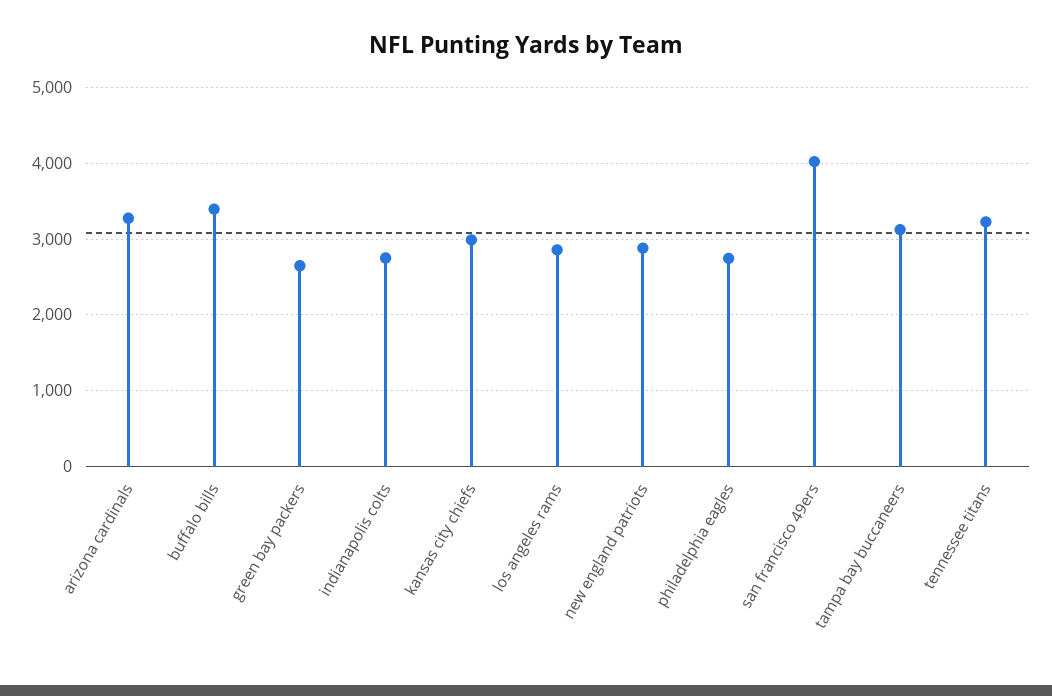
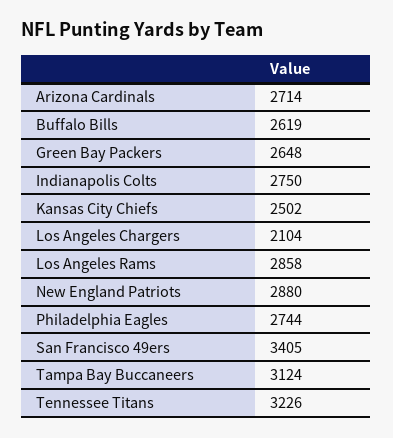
  {
-   "arizona cardinals": 3300,
+   "arizona cardinals": 2714,
-   "buffalo bills": 3400,
+   "buffalo bills": 2619,
    "green bay packers": 2648,
    "indianapolis colts": 2750,
-   "kansas city chiefs": 3000,
+   "kansas city chiefs": 2502,
    "los angeles rams": 2858,
    "new england patriots": 2880,
    "philadelphia eagles": 2744,
-   "san francisco 49ers": 4000,
+   "san francisco 49ers": 3405,
    "tampa bay buccaneers": 3124,
-   "tennessee titans": 3226
+   "tennessee titans": 3226,
+   "Los Angeles Chargers": 2104
  }

